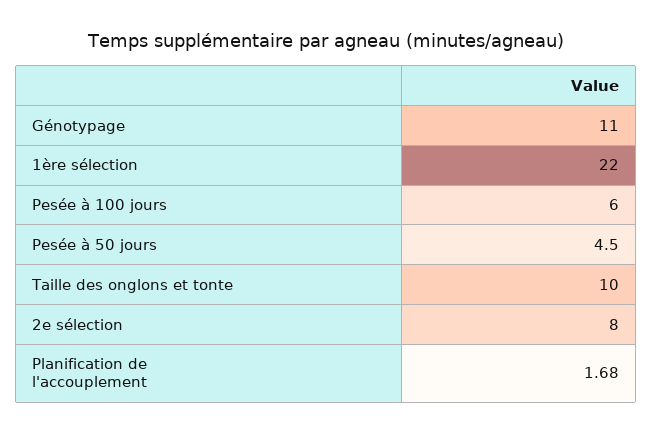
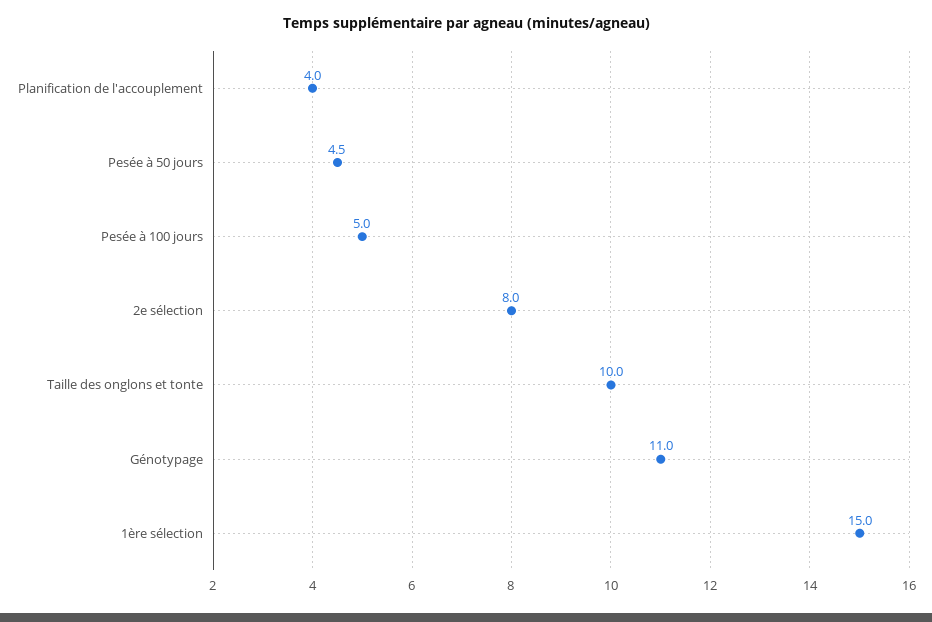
  {
    "Génotypage": 11,
-   "1ère sélection": 22,
+   "1ère sélection": 15,
-   "Pesée à 100 jours": 6,
+   "Pesée à 100 jours": 5,
    "Pesée à 50 jours": 4.5,
    "Taille des onglons et tonte": 10,
    "2e sélection": 8,
-   "Planification de l'accouplement": 1.68
+   "Planification de l'accouplement": 4
  }

